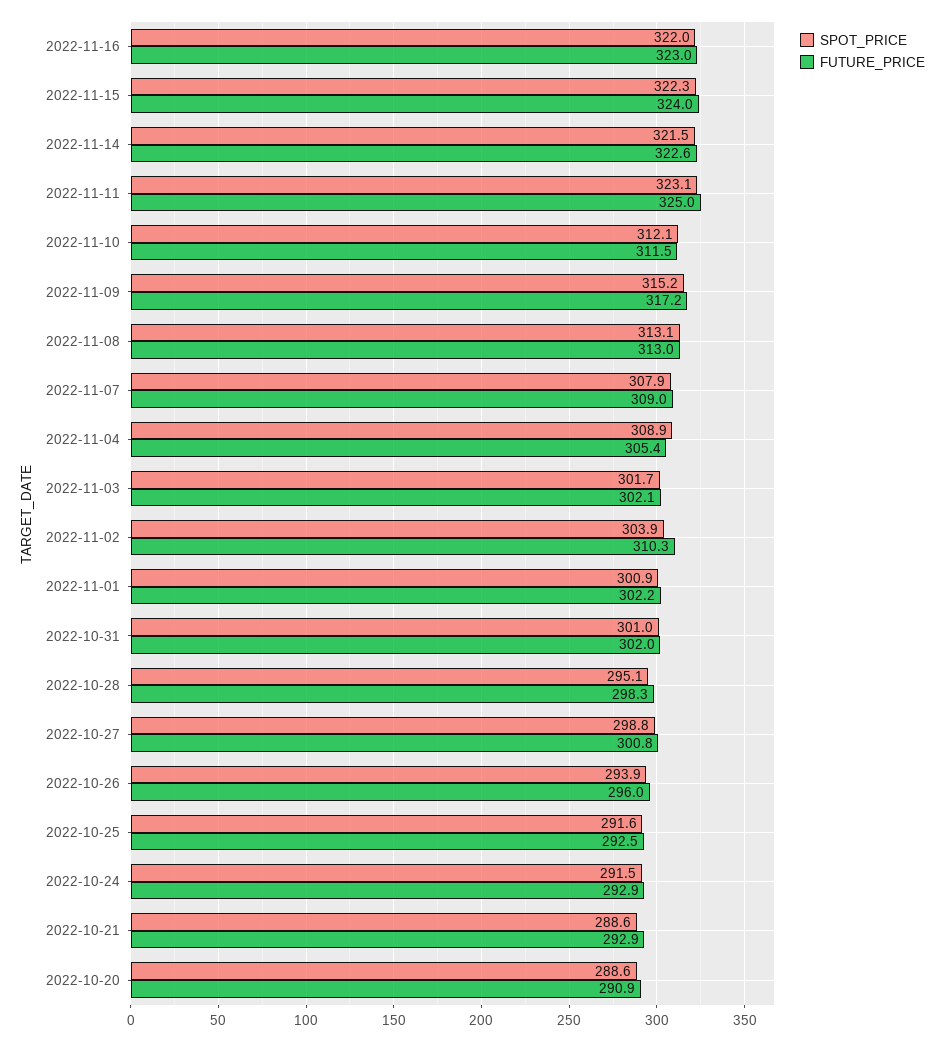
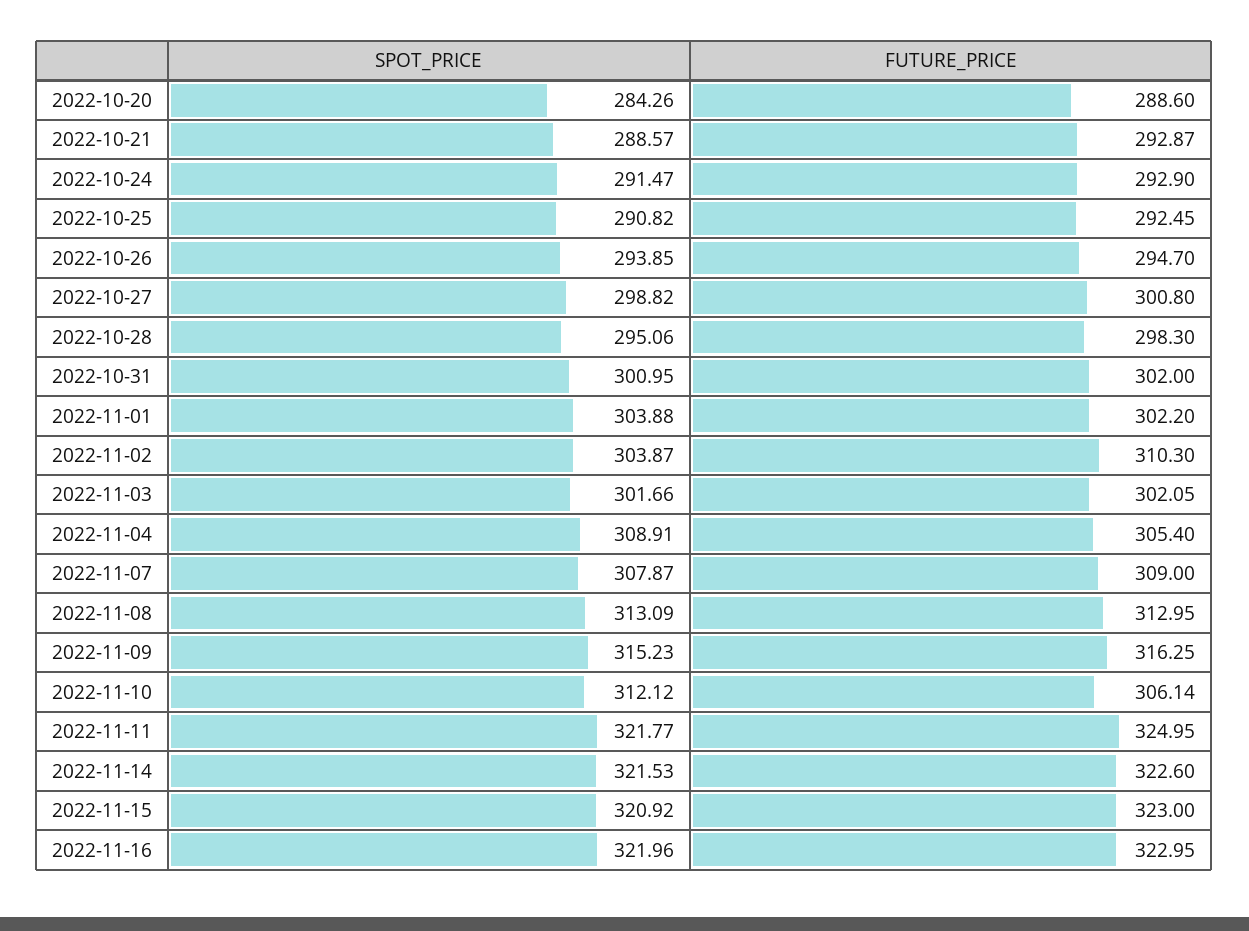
  {
    "SPOT_PRICE": {
      "2022-11-16": 321.96,
-     "2022-11-15": 322.3,
+     "2022-11-15": 320.92,
      "2022-11-14": 321.53,
-     "2022-11-11": 323.1,
+     "2022-11-11": 321.77,
      "2022-11-10": 312.12,
      "2022-11-09": 315.23,
      "2022-11-08": 313.09,
      "2022-11-07": 307.87,
      "2022-11-04": 308.91,
      "2022-11-03": 301.66,
      "2022-11-02": 303.87,
-     "2022-11-01": 300.9,
+     "2022-11-01": 303.88,
      "2022-10-31": 300.95,
      "2022-10-28": 295.06,
      "2022-10-27": 298.82,
      "2022-10-26": 293.85,
-     "2022-10-25": 291.6,
+     "2022-10-25": 290.82,
      "2022-10-24": 291.47,
      "2022-10-21": 288.57,
-     "2022-10-20": 288.6
+     "2022-10-20": 284.26
    },
    "FUTURE_PRICE": {
      "2022-11-16": 322.95,
-     "2022-11-15": 324,
+     "2022-11-15": 323,
      "2022-11-14": 322.6,
      "2022-11-11": 324.95,
-     "2022-11-10": 311.5,
+     "2022-11-10": 306.14,
-     "2022-11-09": 317.2,
+     "2022-11-09": 316.25,
      "2022-11-08": 312.95,
      "2022-11-07": 309,
      "2022-11-04": 305.4,
      "2022-11-03": 302.05,
      "2022-11-02": 310.3,
      "2022-11-01": 302.2,
      "2022-10-31": 302,
      "2022-10-28": 298.3,
      "2022-10-27": 300.8,
-     "2022-10-26": 296,
+     "2022-10-26": 294.7,
      "2022-10-25": 292.45,
      "2022-10-24": 292.9,
      "2022-10-21": 292.87,
-     "2022-10-20": 290.9
+     "2022-10-20": 288.6
    }
  }

